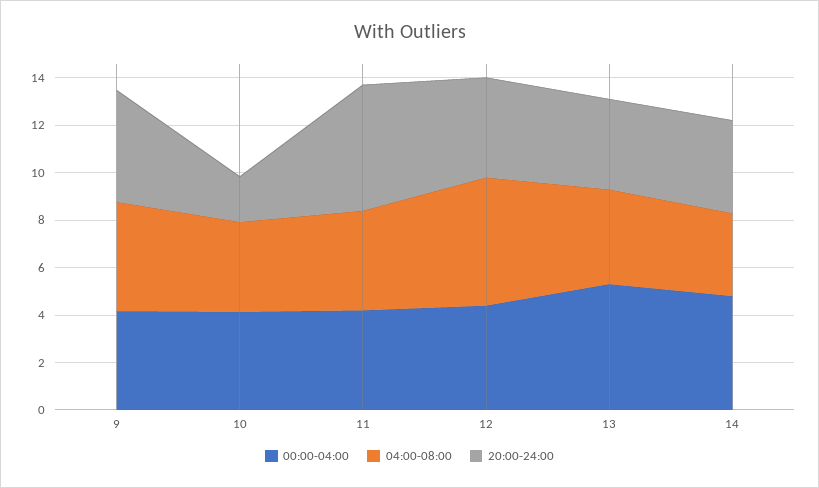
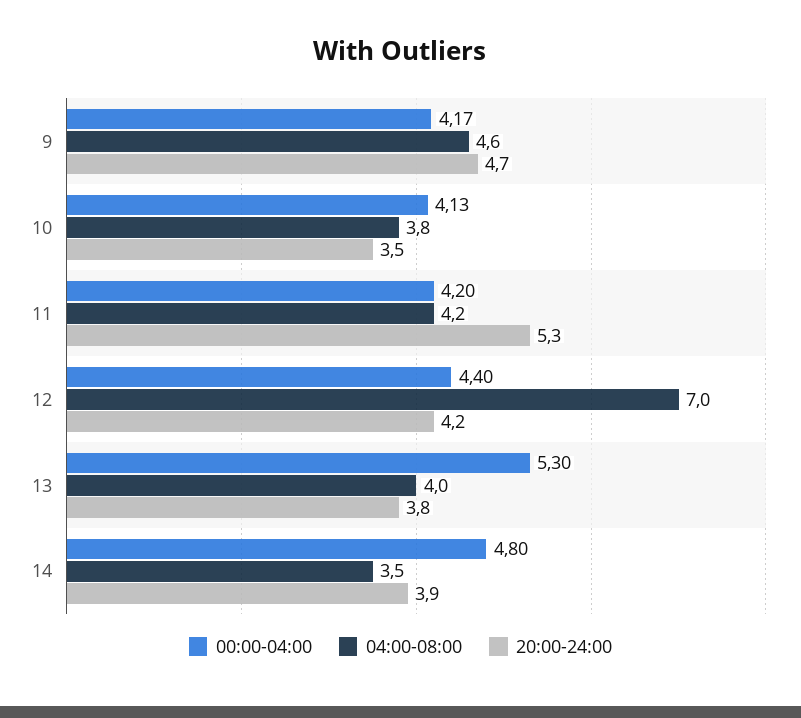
  {
    "00:00-04:00": {
      "9": 4.17,
      "10": 4.13,
      "11": 4.2,
      "12": 4.4,
      "13": 5.3,
      "14": 4.8
    },
    "04:00-08:00": {
      "9": 4.6,
      "10": 3.8,
      "11": 4.2,
-     "12": 5.5,
+     "12": 7,
      "13": 4,
      "14": 3.5
    },
    "20:00-24:00": {
      "9": 4.7,
-     "10": 2,
+     "10": 3.5,
      "11": 5.3,
      "12": 4.2,
      "13": 3.8,
      "14": 3.9
    }
  }

